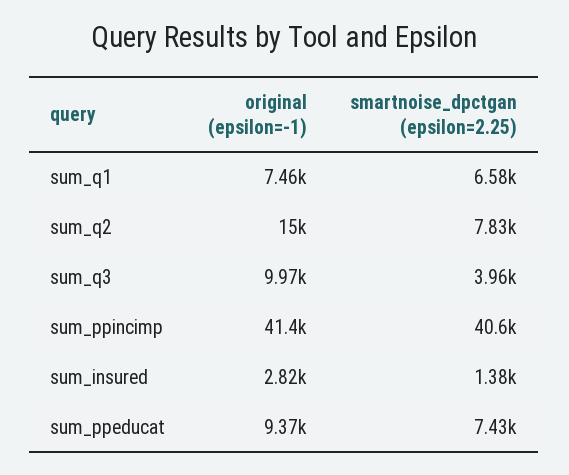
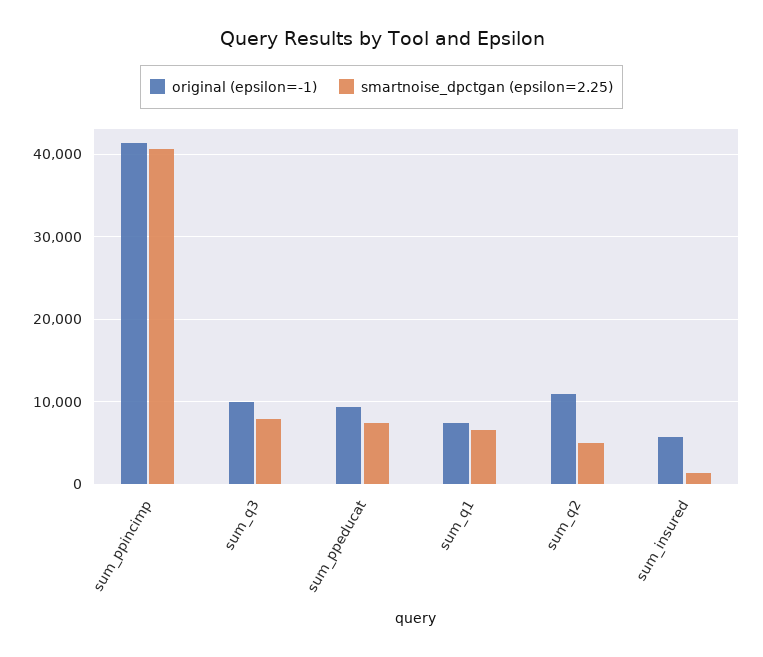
  {
    "original (epsilon=-1)": {
      "sum_q1": 7460,
-     "sum_q2": 15000,
+     "sum_q2": 11000,
      "sum_q3": 9970,
      "sum_ppincimp": 41400,
-     "sum_insured": 2820,
+     "sum_insured": 6000,
      "sum_ppeducat": 9370
    },
    "smartnoise_dpctgan (epsilon=2.25)": {
      "sum_q1": 6580,
-     "sum_q2": 7830,
+     "sum_q2": 5000,
-     "sum_q3": 3960,
+     "sum_q3": 8000,
      "sum_ppincimp": 40600,
      "sum_insured": 1380,
      "sum_ppeducat": 7430
    }
  }

